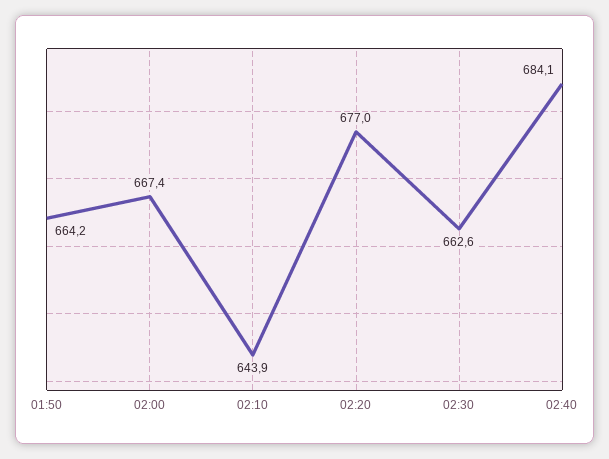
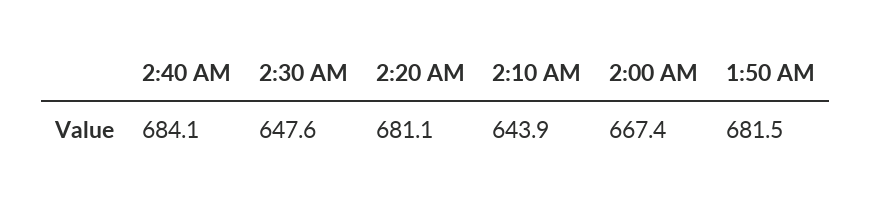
  {
-   "01:50": 664.2,
+   "01:50": 681.5,
    "02:00": 667.4,
    "02:10": 643.9,
-   "02:20": 677,
+   "02:20": 681.1,
-   "02:30": 662.6,
+   "02:30": 647.6,
    "02:40": 684.1
  }

